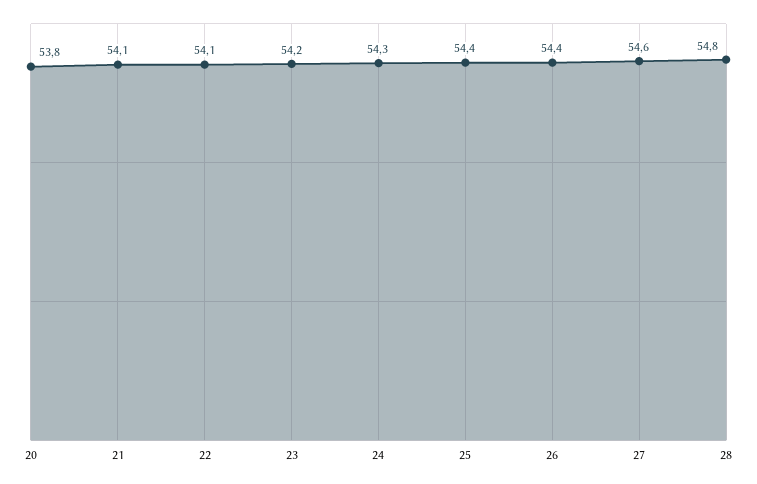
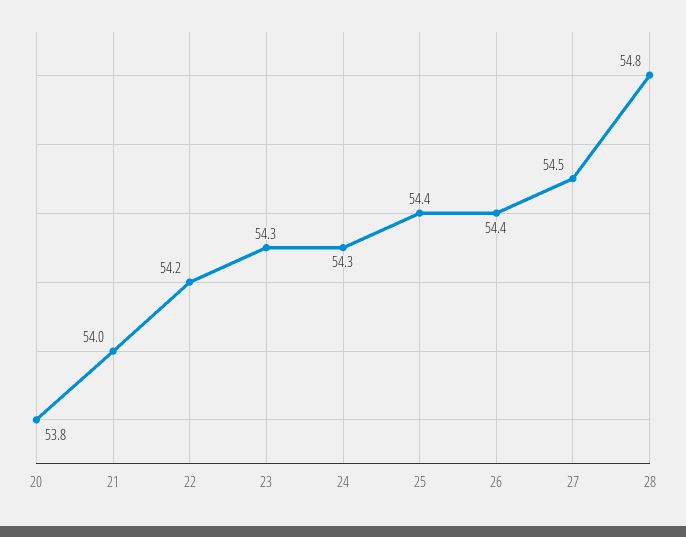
  {
    "20": 53.8,
-   "21": 54.1,
+   "21": 54,
-   "22": 54.1,
+   "22": 54.2,
-   "23": 54.2,
+   "23": 54.3,
    "24": 54.3,
    "25": 54.4,
    "26": 54.4,
-   "27": 54.6,
+   "27": 54.5,
    "28": 54.8
  }

